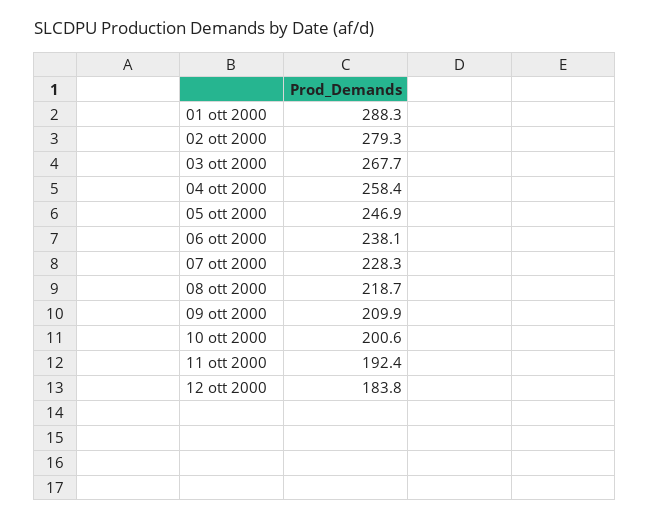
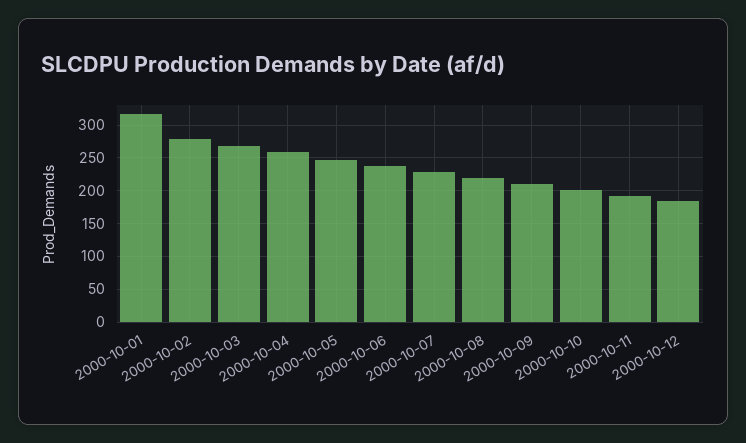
  {
-   "01 ott 2000": 288.3,
+   "01 ott 2000": 320,
    "02 ott 2000": 279.3,
    "03 ott 2000": 267.7,
    "04 ott 2000": 258.4,
    "05 ott 2000": 246.9,
    "06 ott 2000": 238.1,
    "07 ott 2000": 228.3,
    "08 ott 2000": 218.7,
    "09 ott 2000": 209.9,
    "10 ott 2000": 200.6,
    "11 ott 2000": 192.4,
    "12 ott 2000": 183.8
  }

